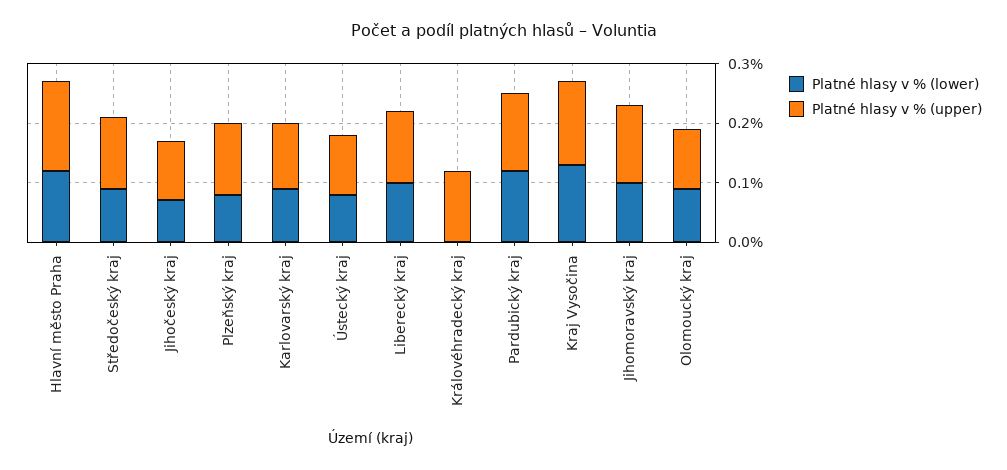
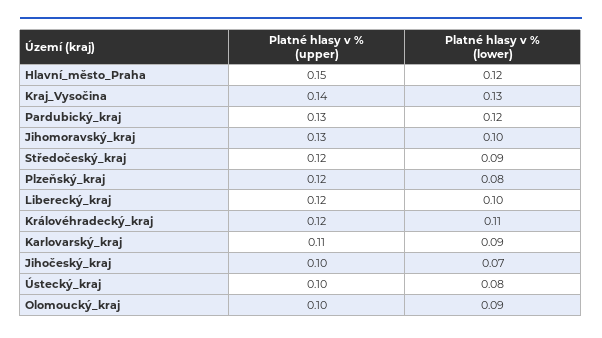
  {
    "Platné hlasy v % (lower)": {
      "Hlavní město Praha": 0.12,
      "Středočeský kraj": 0.09,
      "Jihočeský kraj": 0.07,
      "Plzeňský kraj": 0.08,
      "Karlovarský kraj": 0.09,
      "Ústecký kraj": 0.08,
      "Liberecký kraj": 0.1,
-     "Královéhradecký kraj": 0,
+     "Královéhradecký kraj": 0.11,
      "Pardubický kraj": 0.12,
      "Kraj Vysočina": 0.13,
      "Jihomoravský kraj": 0.1,
      "Olomoucký kraj": 0.09
    },
    "Platné hlasy v % (upper)": {
      "Hlavní město Praha": 0.15,
      "Středočeský kraj": 0.12,
      "Jihočeský kraj": 0.1,
      "Plzeňský kraj": 0.12,
      "Karlovarský kraj": 0.11,
      "Ústecký kraj": 0.1,
      "Liberecký kraj": 0.12,
      "Královéhradecký kraj": 0.12,
      "Pardubický kraj": 0.13,
      "Kraj Vysočina": 0.14,
      "Jihomoravský kraj": 0.13,
      "Olomoucký kraj": 0.1
    }
  }

